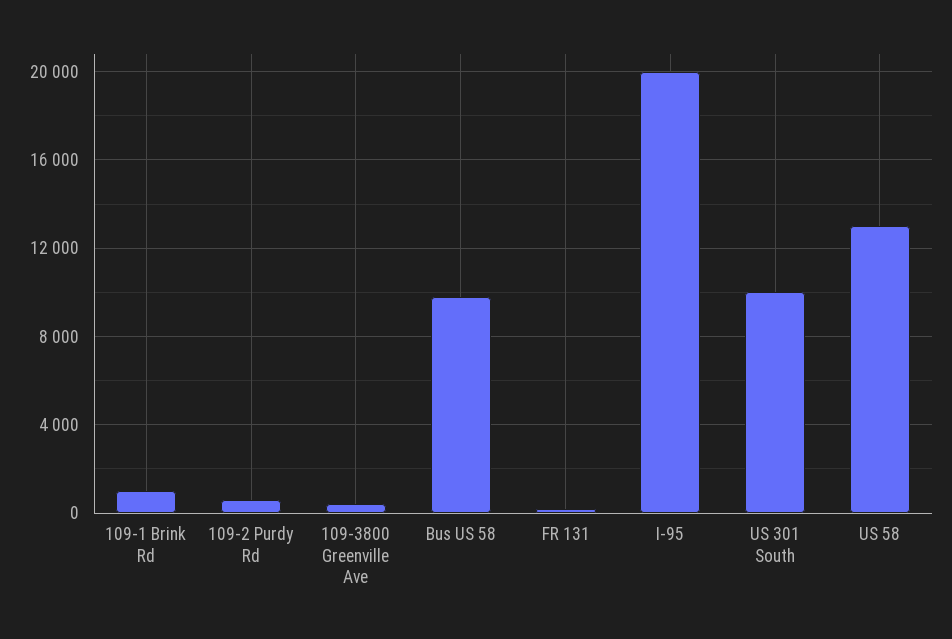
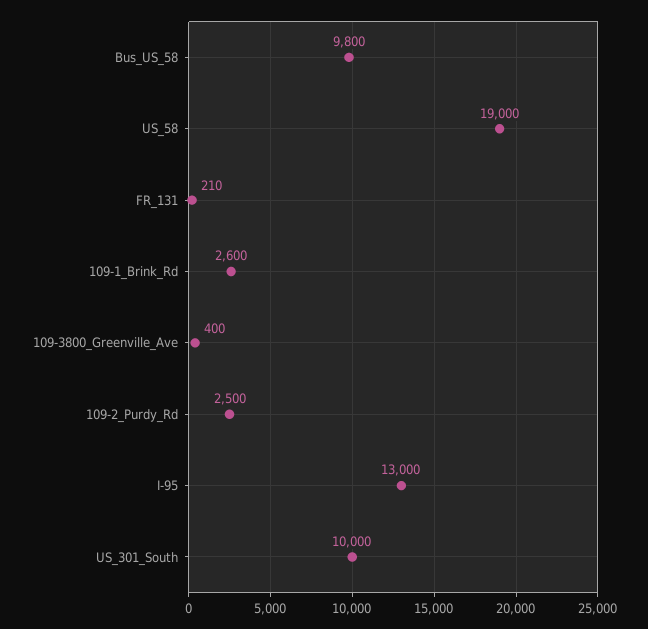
  {
-   "109-1 Brink Rd": 1000,
+   "109-1 Brink Rd": 2600,
-   "109-2 Purdy Rd": 500,
+   "109-2 Purdy Rd": 2500,
    "109-3800 Greenville Ave": 400,
    "Bus US 58": 9800,
    "FR 131": 210,
-   "I-95": 20000,
+   "I-95": 13000,
    "US 301 South": 10000,
-   "US 58": 13000
+   "US 58": 19000
  }

